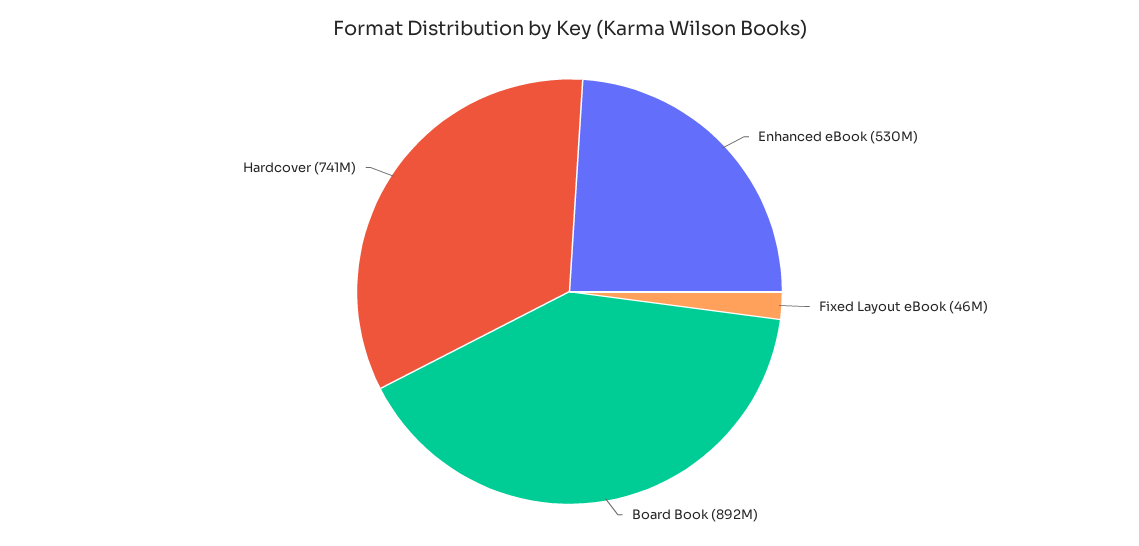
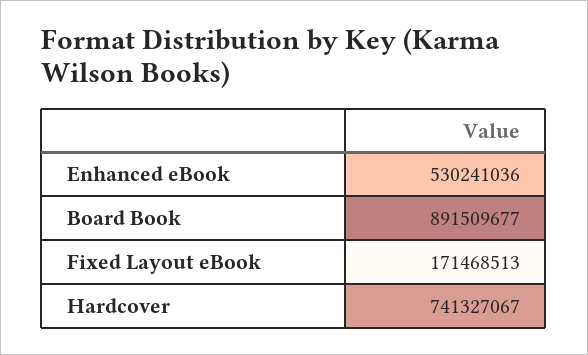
  {
    "Enhanced eBook": 530241036,
-   "Fixed Layout eBook": 46000000,
+   "Fixed Layout eBook": 171468513,
    "Board Book": 891509677,
    "Hardcover": 741327067
  }

